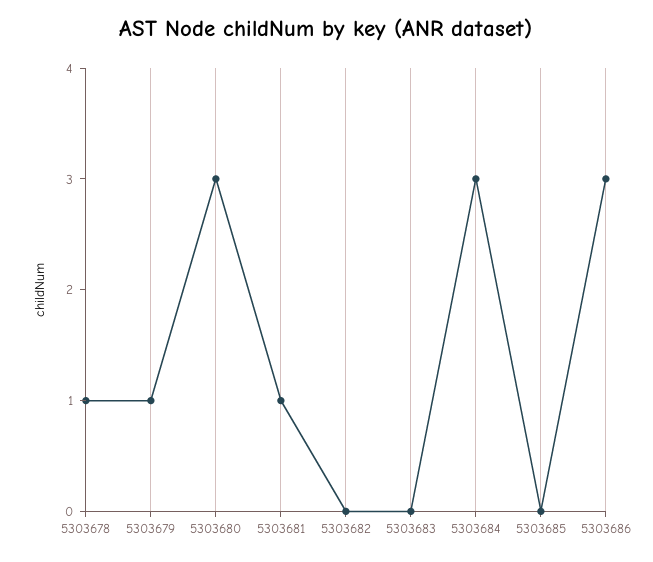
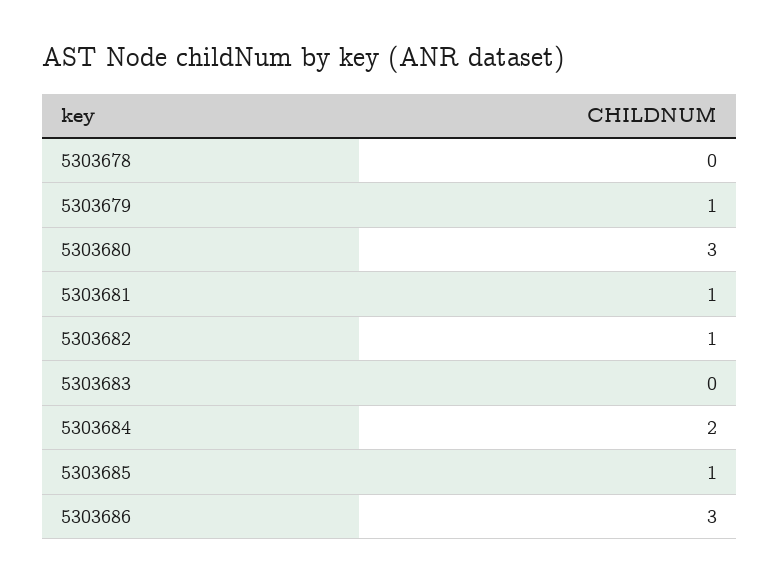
  {
-   "5303678": 1,
+   "5303678": 0,
    "5303679": 1,
    "5303680": 3,
    "5303681": 1,
-   "5303682": 0,
+   "5303682": 1,
    "5303683": 0,
-   "5303684": 3,
+   "5303684": 2,
-   "5303685": 0,
+   "5303685": 1,
    "5303686": 3
  }

